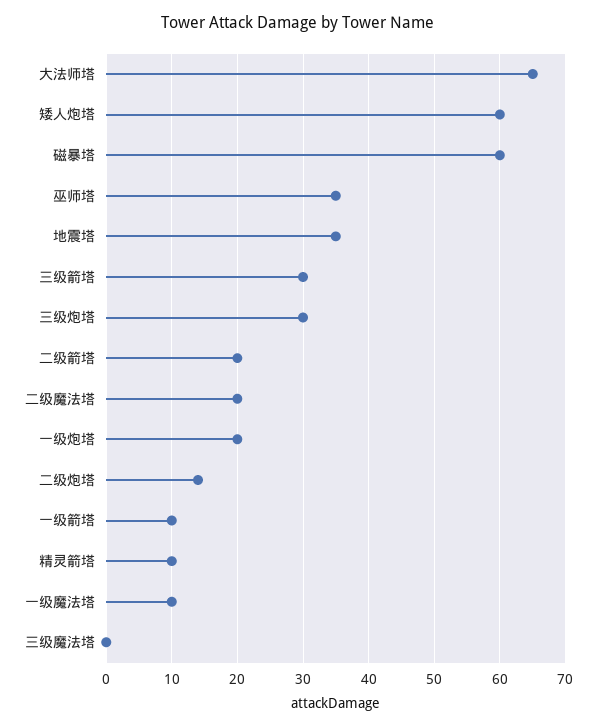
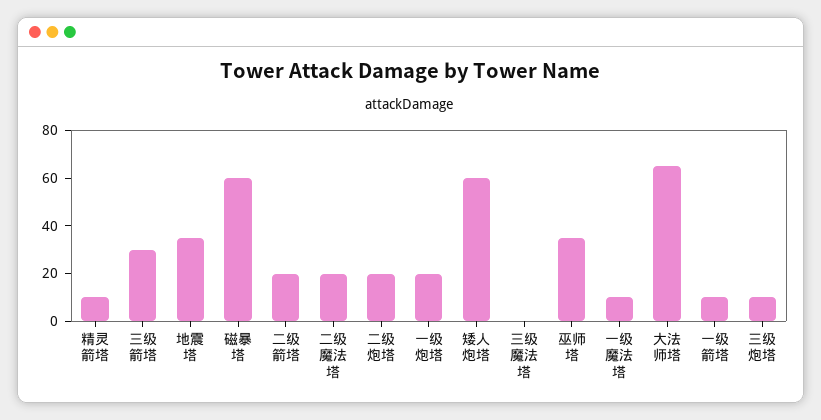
  {
    "大法师塔": 65,
    "矮人炮塔": 60,
    "磁暴塔": 60,
    "巫师塔": 35,
    "地震塔": 35,
    "三级箭塔": 30,
-   "三级炮塔": 30,
+   "三级炮塔": 10,
    "二级箭塔": 20,
    "二级魔法塔": 20,
    "一级炮塔": 20,
-   "二级炮塔": 14,
+   "二级炮塔": 20,
    "一级箭塔": 10,
    "精灵箭塔": 10,
    "一级魔法塔": 10,
    "三级魔法塔": 0
  }

